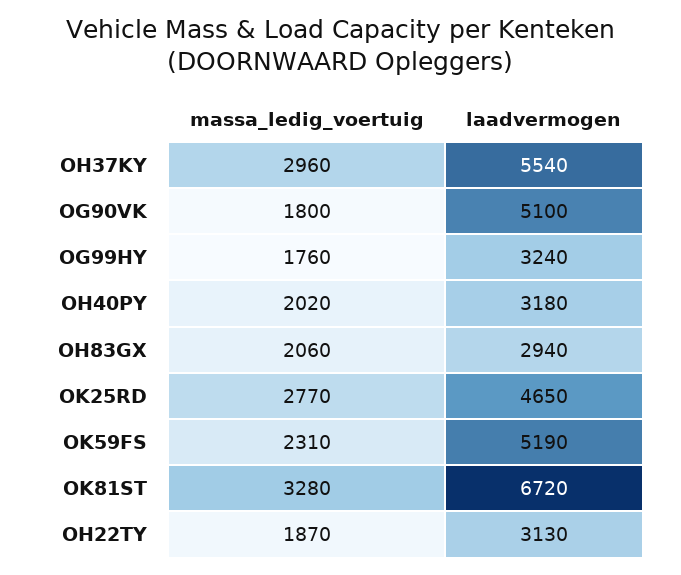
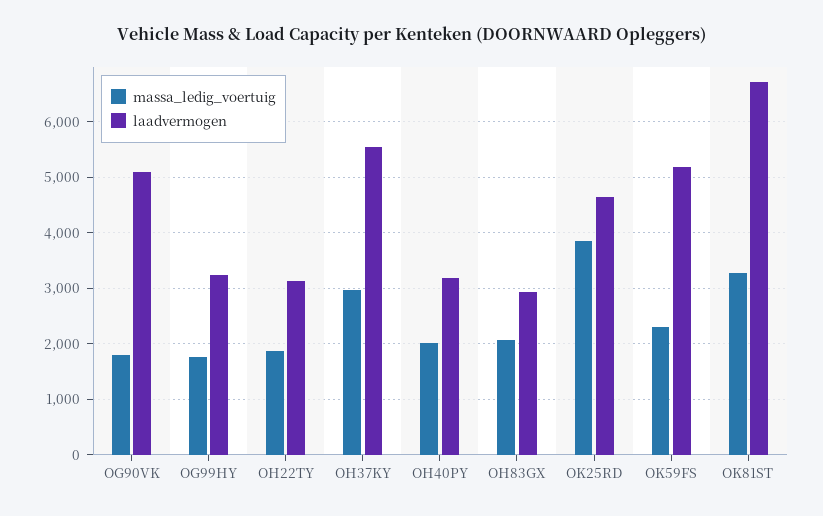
  {
    "massa_ledig_voertuig": {
      "OH37KY": 2960,
      "OG90VK": 1800,
      "OG99HY": 1760,
      "OH40PY": 2020,
      "OH83GX": 2060,
-     "OK25RD": 2770,
+     "OK25RD": 3800,
      "OK59FS": 2310,
      "OK81ST": 3280,
      "OH22TY": 1870
    },
    "laadvermogen": {
      "OH37KY": 5540,
      "OG90VK": 5100,
      "OG99HY": 3240,
      "OH40PY": 3180,
      "OH83GX": 2940,
      "OK25RD": 4650,
      "OK59FS": 5190,
      "OK81ST": 6720,
      "OH22TY": 3130
    }
  }

